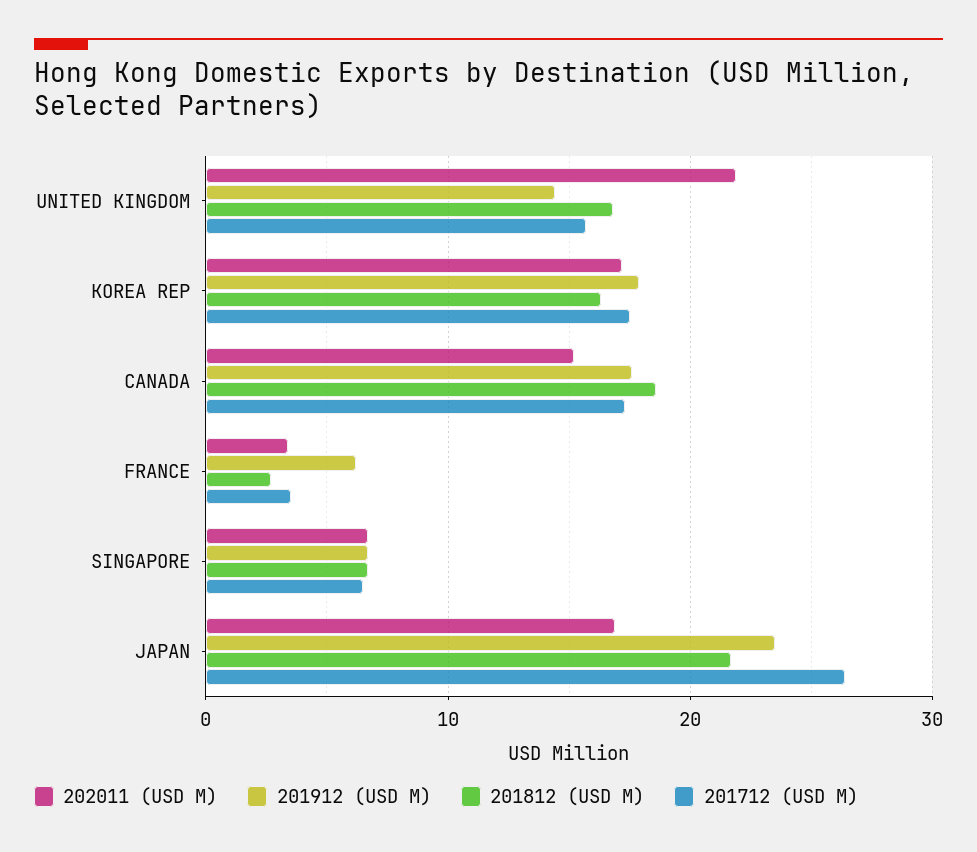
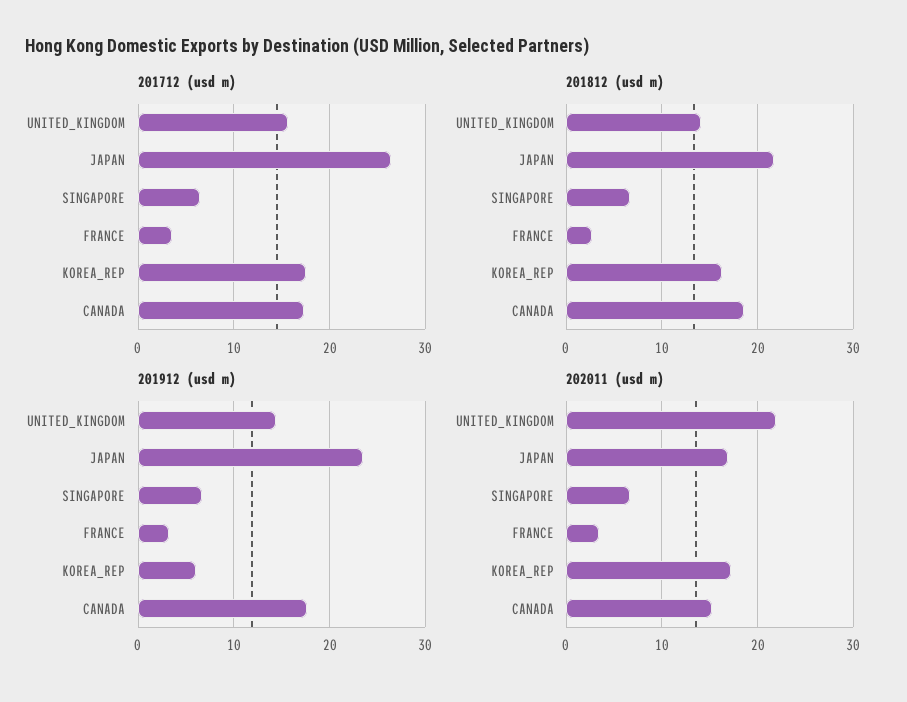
  {
    "202011 (USD M)": {
      "UNITED KINGDOM": 22,
      "KOREA REP": 17,
      "CANADA": 15,
      "FRANCE": 3,
      "SINGAPORE": 7,
      "JAPAN": 17
    },
    "201912 (USD M)": {
      "UNITED KINGDOM": 14,
-     "KOREA REP": 18,
+     "KOREA REP": 6,
      "CANADA": 18,
-     "FRANCE": 6,
+     "FRANCE": 3,
      "SINGAPORE": 7,
      "JAPAN": 24
    },
    "201812 (USD M)": {
-     "UNITED KINGDOM": 17,
+     "UNITED KINGDOM": 14,
      "KOREA REP": 16,
      "CANADA": 19,
      "FRANCE": 3,
      "SINGAPORE": 7,
      "JAPAN": 22
    },
    "201712 (USD M)": {
      "UNITED KINGDOM": 16,
      "KOREA REP": 18,
      "CANADA": 17,
      "FRANCE": 4,
      "SINGAPORE": 7,
      "JAPAN": 26
    }
  }

